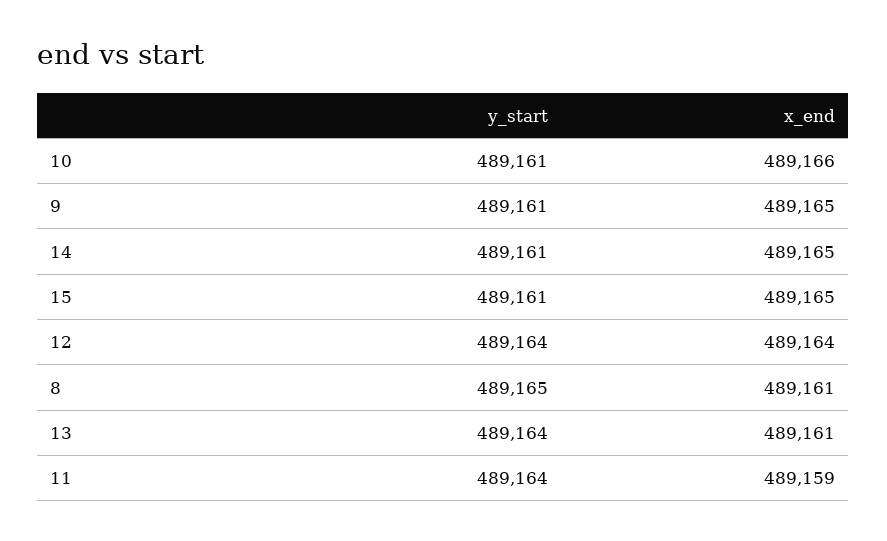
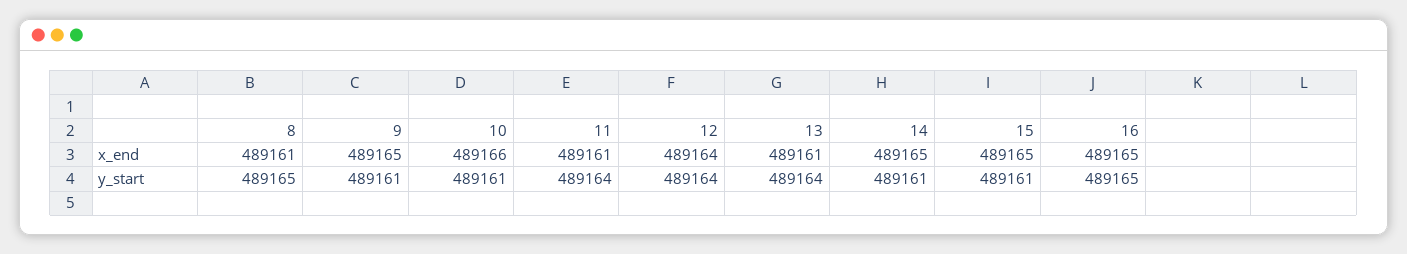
  {
    "y_start": {
      "10": 489161,
      "9": 489161,
      "14": 489161,
      "15": 489161,
      "12": 489164,
      "8": 489165,
      "13": 489164,
-     "11": 489164
+     "11": 489164,
+     "16": 489165
    },
    "x_end": {
      "10": 489166,
      "9": 489165,
      "14": 489165,
      "15": 489165,
      "12": 489164,
      "8": 489161,
      "13": 489161,
-     "11": 489159
+     "11": 489161,
+     "16": 489165
    }
  }

